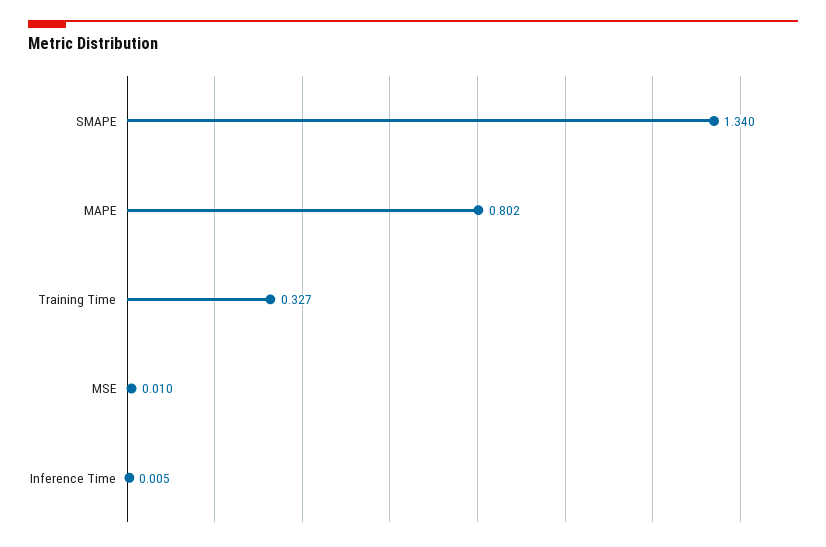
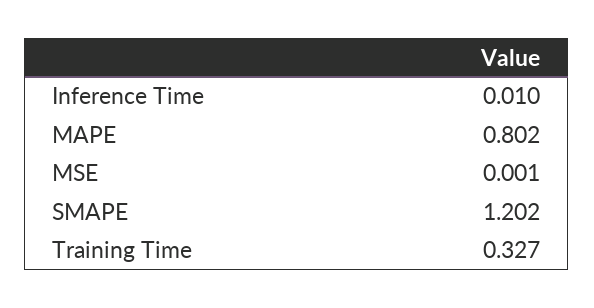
  {
-   "SMAPE": 1.34,
+   "SMAPE": 1.202,
    "MAPE": 0.802,
    "Training Time": 0.327,
-   "MSE": 0.01,
+   "MSE": 0.001,
-   "Inference Time": 0.005
+   "Inference Time": 0.01
  }

